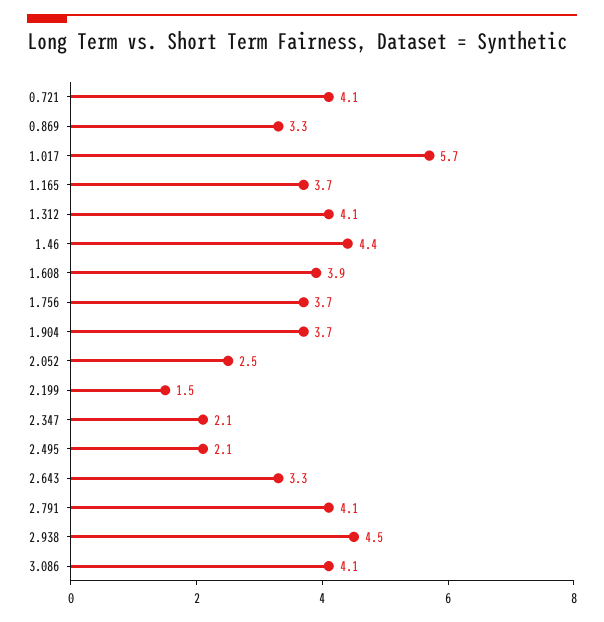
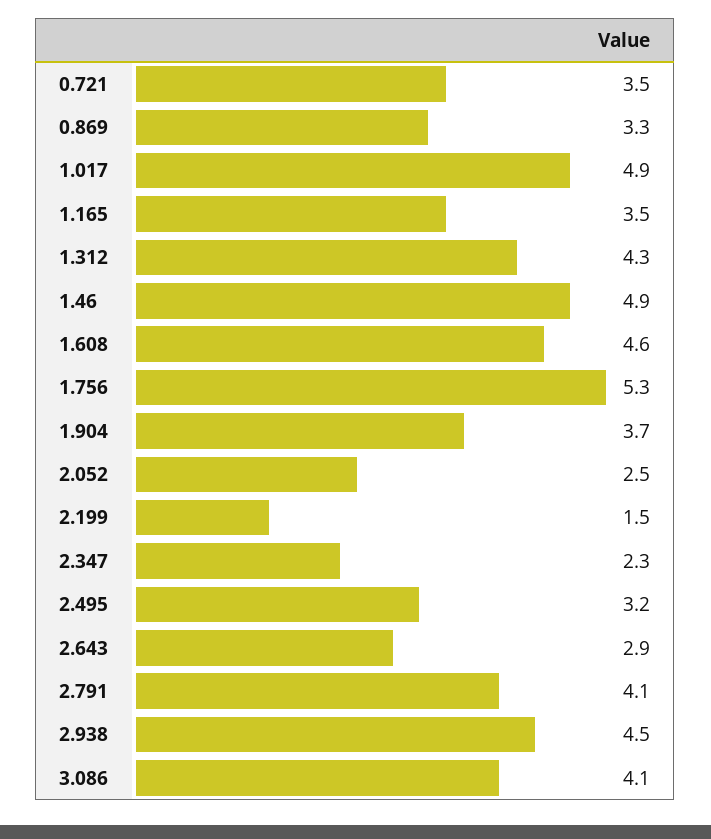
  {
-   "0.721": 4.1,
+   "0.721": 3.5,
    "0.869": 3.3,
-   "1.017": 5.7,
+   "1.017": 4.9,
-   "1.165": 3.7,
+   "1.165": 3.5,
-   "1.312": 4.1,
+   "1.312": 4.3,
-   "1.46": 4.4,
+   "1.46": 4.9,
-   "1.608": 3.9,
+   "1.608": 4.6,
-   "1.756": 3.7,
+   "1.756": 5.3,
    "1.904": 3.7,
    "2.052": 2.5,
    "2.199": 1.5,
-   "2.347": 2.1,
+   "2.347": 2.3,
-   "2.495": 2.1,
+   "2.495": 3.2,
-   "2.643": 3.3,
+   "2.643": 2.9,
    "2.791": 4.1,
    "2.938": 4.5,
    "3.086": 4.1
  }

